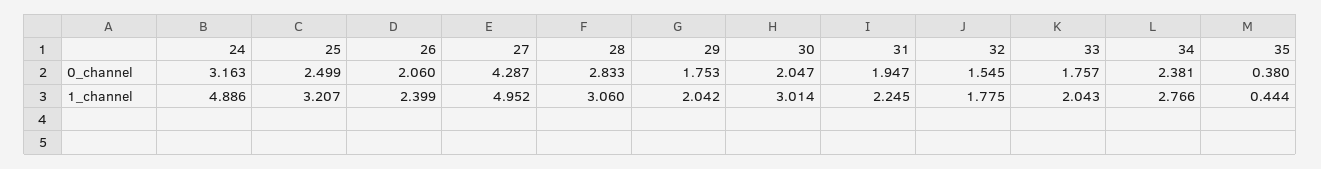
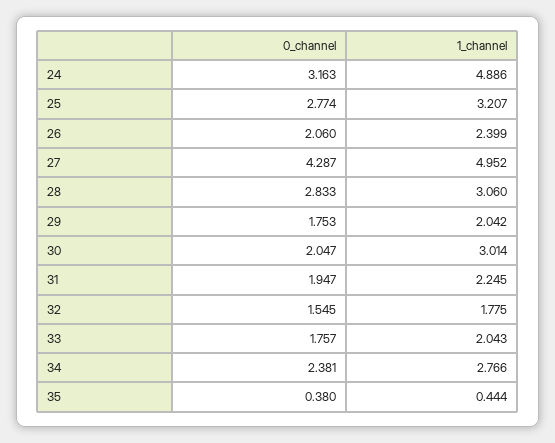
  {
    "24": {
      "0_channel": 3.163,
      "1_channel": 4.886
    },
    "25": {
-     "0_channel": 2.499,
+     "0_channel": 2.774,
      "1_channel": 3.207
    },
    "26": {
      "0_channel": 2.06,
      "1_channel": 2.399
    },
    "27": {
      "0_channel": 4.287,
      "1_channel": 4.952
    },
    "28": {
      "0_channel": 2.833,
      "1_channel": 3.06
    },
    "29": {
      "0_channel": 1.753,
      "1_channel": 2.042
    },
    "30": {
      "0_channel": 2.047,
      "1_channel": 3.014
    },
    "31": {
      "0_channel": 1.947,
      "1_channel": 2.245
    },
    "32": {
      "0_channel": 1.545,
      "1_channel": 1.775
    },
    "33": {
      "0_channel": 1.757,
      "1_channel": 2.043
    },
    "34": {
      "0_channel": 2.381,
      "1_channel": 2.766
    },
    "35": {
      "0_channel": 0.38,
      "1_channel": 0.444
    }
  }

